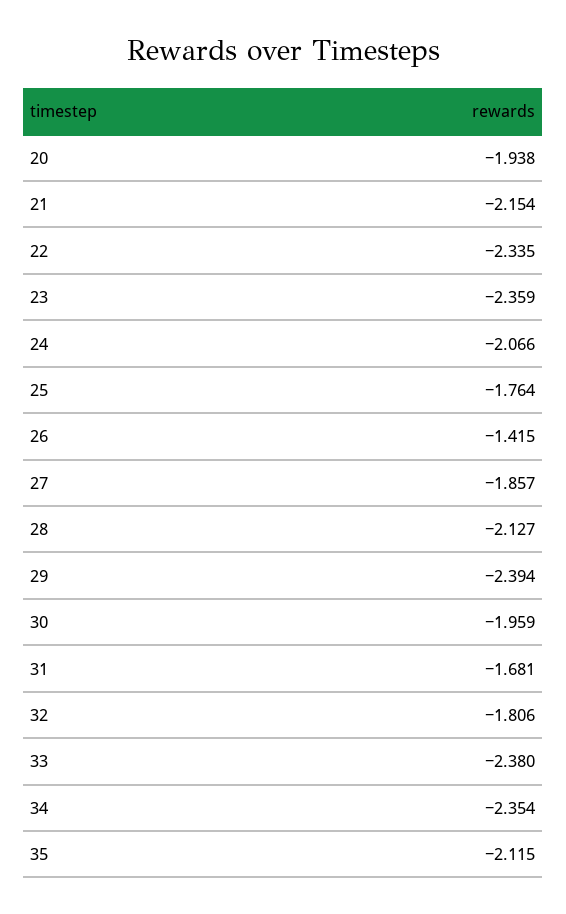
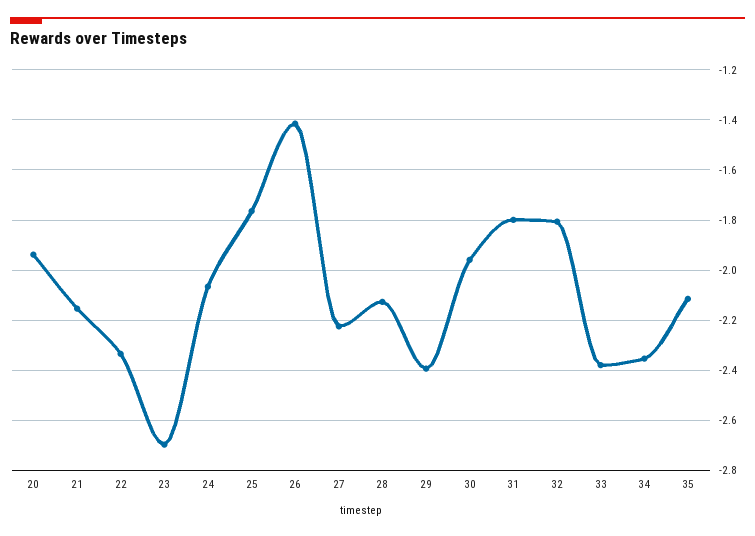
  {
    "20": -1.938,
    "21": -2.154,
    "22": -2.335,
-   "23": -2.359,
+   "23": -2.7,
    "24": -2.066,
    "25": -1.764,
    "26": -1.415,
-   "27": -1.857,
+   "27": -2.225,
    "28": -2.127,
    "29": -2.394,
    "30": -1.959,
-   "31": -1.681,
+   "31": -1.8,
    "32": -1.806,
    "33": -2.38,
    "34": -2.354,
    "35": -2.115
  }

